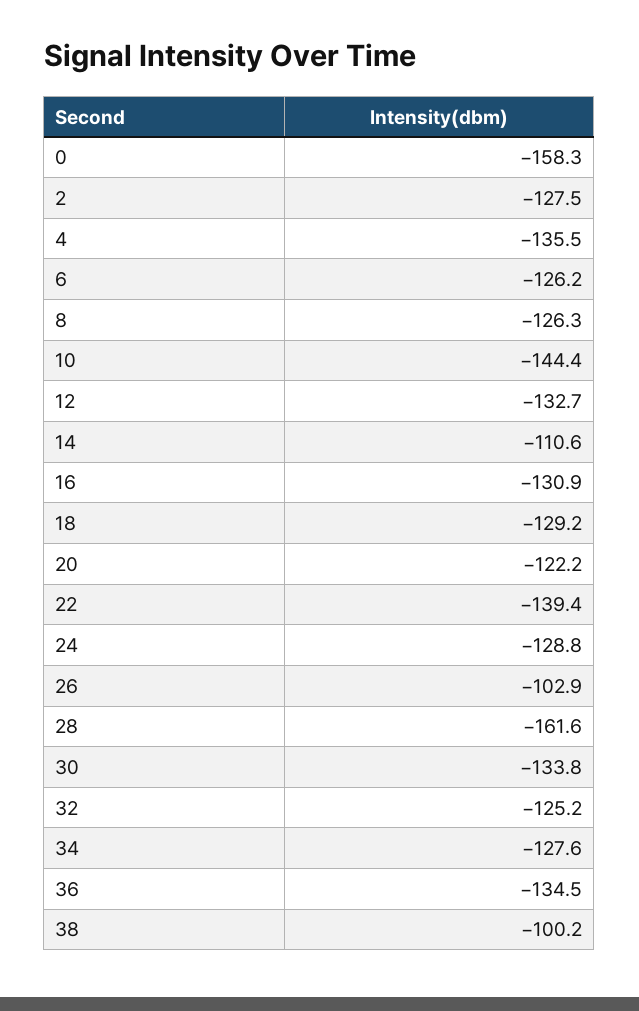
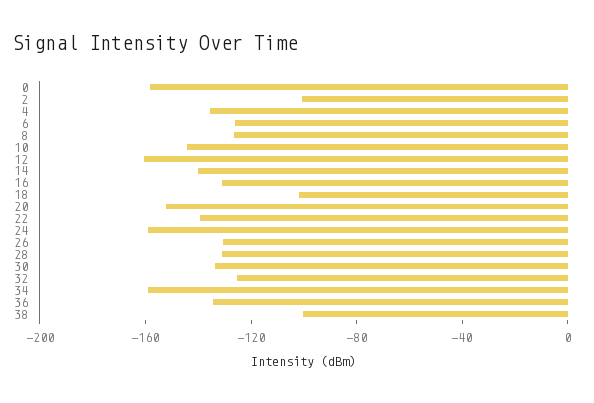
  {
    "0": -158.3,
-   "2": -127.5,
+   "2": -100,
    "4": -135.5,
    "6": -126.2,
    "8": -126.3,
    "10": -144.4,
-   "12": -132.7,
+   "12": -160,
-   "14": -110.6,
+   "14": -140,
    "16": -130.9,
-   "18": -129.2,
+   "18": -100,
-   "20": -122.2,
+   "20": -150,
    "22": -139.4,
-   "24": -128.8,
+   "24": -160,
-   "26": -102.9,
+   "26": -130,
-   "28": -161.6,
+   "28": -130,
    "30": -133.8,
    "32": -125.2,
-   "34": -127.6,
+   "34": -160,
    "36": -134.5,
    "38": -100.2
  }

